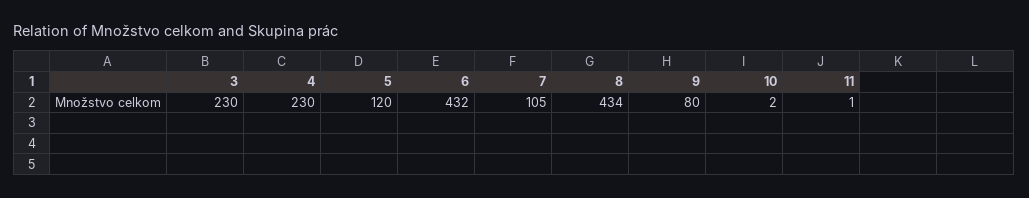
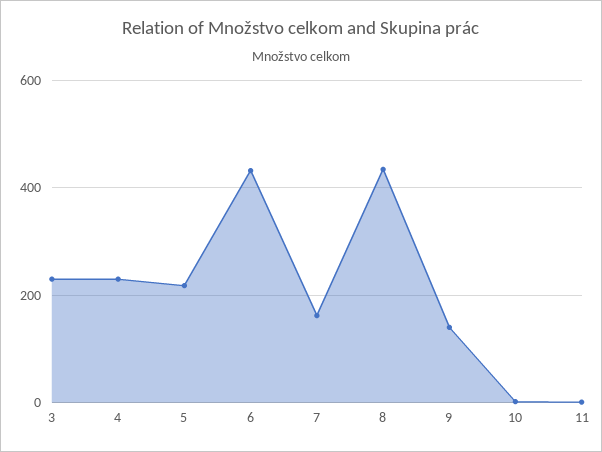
  {
    "3": 230,
    "4": 230,
-   "5": 120,
+   "5": 220,
    "6": 432,
-   "7": 105,
+   "7": 160,
    "8": 434,
-   "9": 80,
+   "9": 140,
    "10": 2,
    "11": 1
  }

